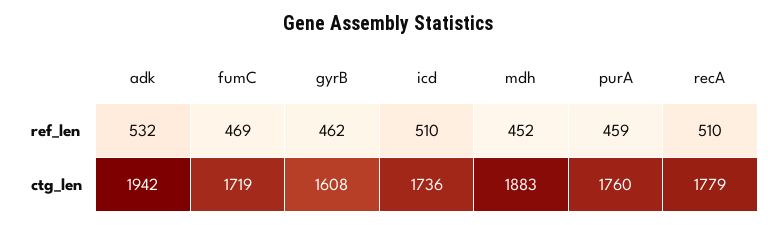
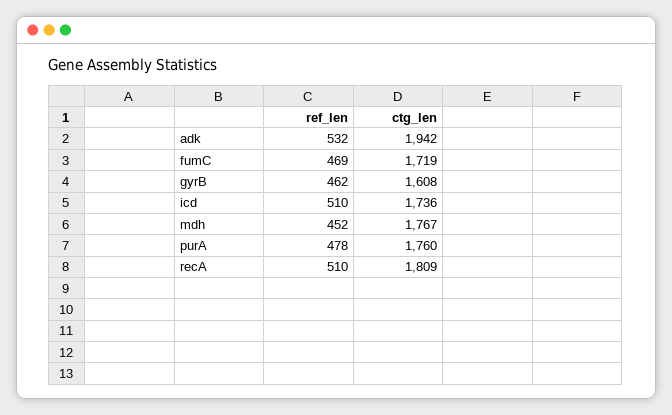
  {
    "adk": {
      "ref_len": 532,
      "ctg_len": 1942
    },
    "fumC": {
      "ref_len": 469,
      "ctg_len": 1719
    },
    "gyrB": {
      "ref_len": 462,
      "ctg_len": 1608
    },
    "icd": {
      "ref_len": 510,
      "ctg_len": 1736
    },
    "mdh": {
      "ref_len": 452,
-     "ctg_len": 1883
+     "ctg_len": 1767
    },
    "purA": {
-     "ref_len": 459,
+     "ref_len": 478,
      "ctg_len": 1760
    },
    "recA": {
      "ref_len": 510,
-     "ctg_len": 1779
+     "ctg_len": 1809
    }
  }

